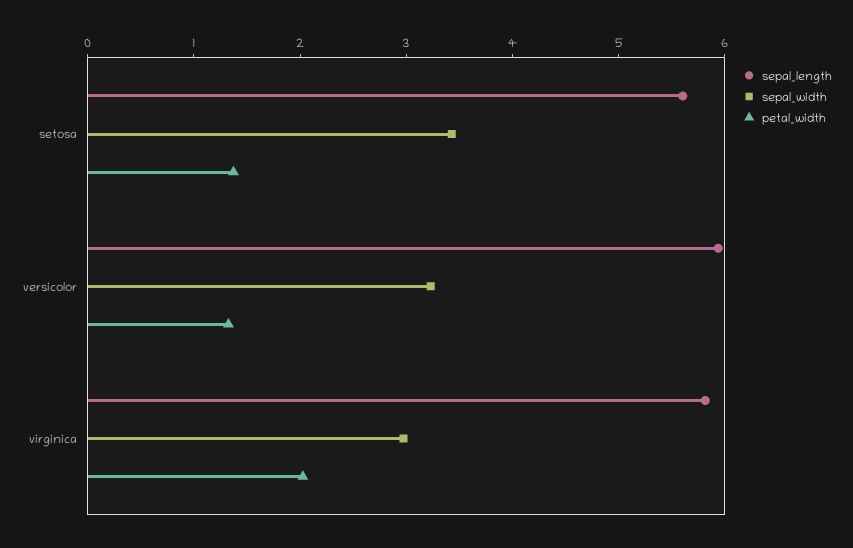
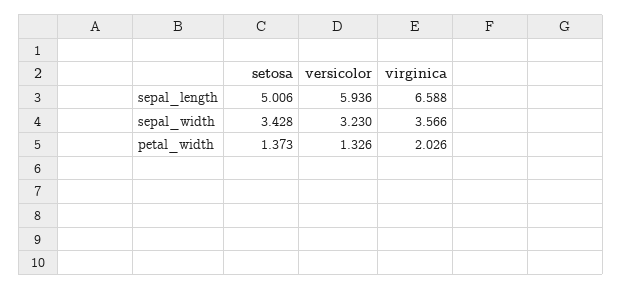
  {
    "sepal_length": {
-     "setosa": 5.6,
+     "setosa": 5.006,
      "versicolor": 5.936,
-     "virginica": 5.8
+     "virginica": 6.588
    },
    "sepal_width": {
      "setosa": 3.428,
      "versicolor": 3.23,
-     "virginica": 3
+     "virginica": 3.566
    },
    "petal_width": {
      "setosa": 1.373,
      "versicolor": 1.326,
      "virginica": 2.026
    }
  }

